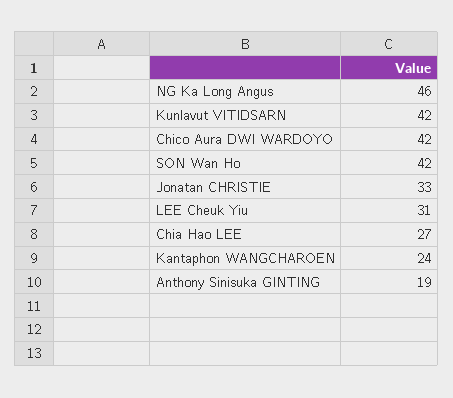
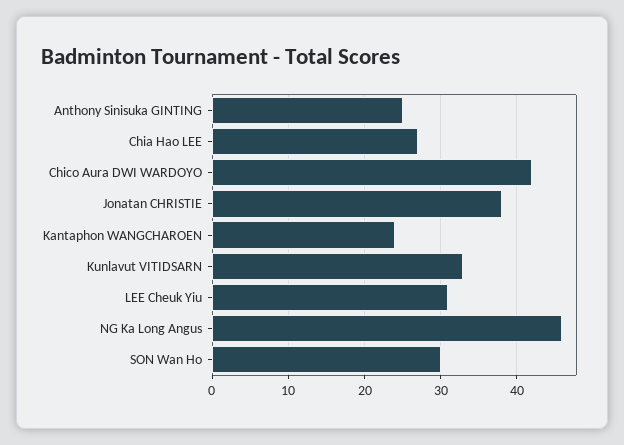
  {
    "NG Ka Long Angus": 46,
-   "Kunlavut VITIDSARN": 42,
+   "Kunlavut VITIDSARN": 33,
    "Chico Aura DWI WARDOYO": 42,
-   "SON Wan Ho": 42,
+   "SON Wan Ho": 30,
-   "Jonatan CHRISTIE": 33,
+   "Jonatan CHRISTIE": 38,
    "LEE Cheuk Yiu": 31,
    "Chia Hao LEE": 27,
    "Kantaphon WANGCHAROEN": 24,
-   "Anthony Sinisuka GINTING": 19
+   "Anthony Sinisuka GINTING": 25
  }

